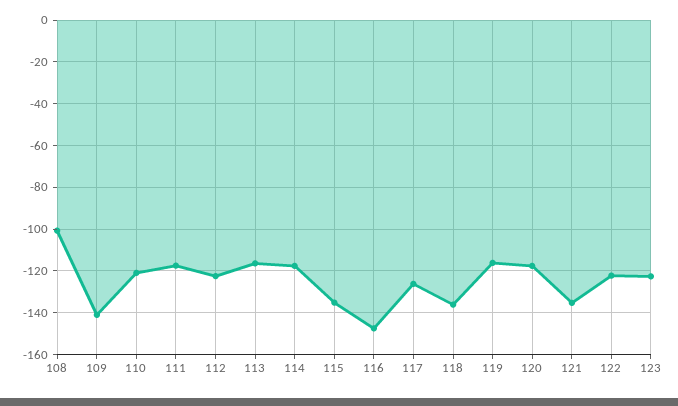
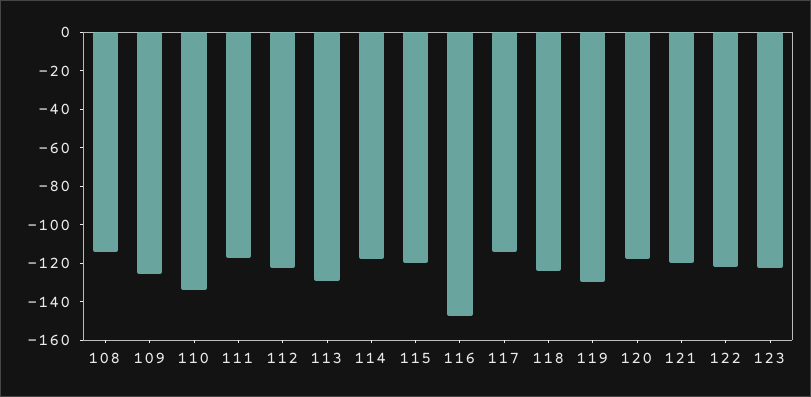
  {
-   "108": -100,
+   "108": -115,
-   "109": -140,
+   "109": -125,
-   "110": -120,
+   "110": -135,
    "111": -115,
    "112": -125,
-   "113": -115,
+   "113": -130,
    "114": -120,
-   "115": -135,
+   "115": -120,
    "116": -145,
-   "117": -125,
+   "117": -115,
-   "118": -135,
+   "118": -125,
-   "119": -115,
+   "119": -130,
    "120": -120,
-   "121": -135,
+   "121": -120,
    "122": -120,
    "123": -125
  }

